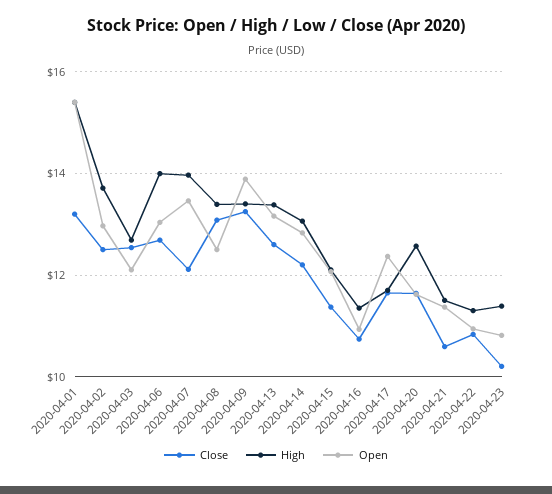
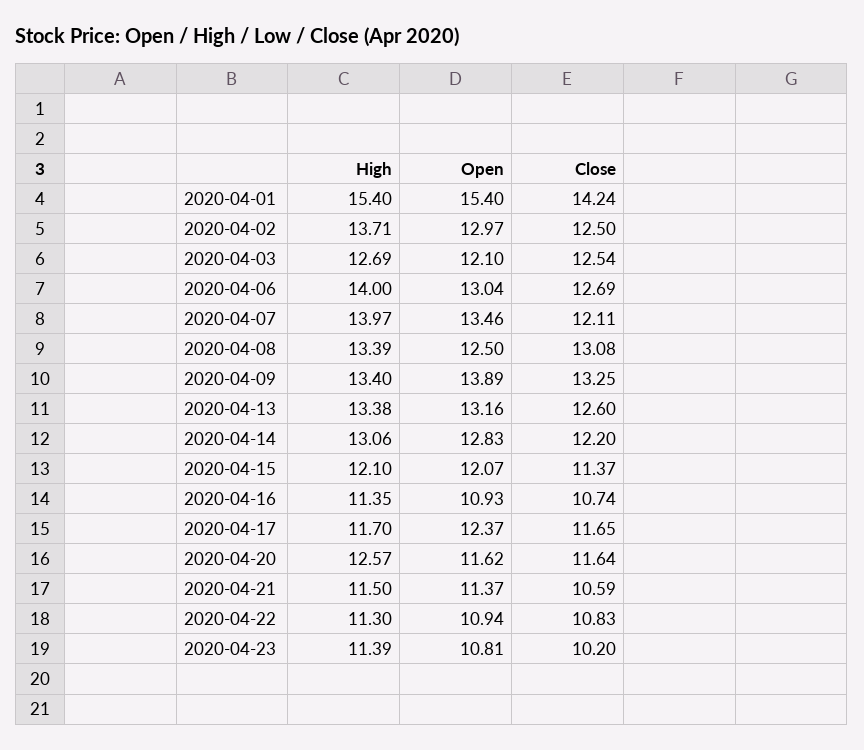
  {
    "Close": {
-     "2020-04-01": 13.2,
+     "2020-04-01": 14.24,
      "2020-04-02": 12.5,
      "2020-04-03": 12.54,
      "2020-04-06": 12.69,
      "2020-04-07": 12.11,
      "2020-04-08": 13.08,
      "2020-04-09": 13.25,
      "2020-04-13": 12.6,
      "2020-04-14": 12.2,
      "2020-04-15": 11.37,
      "2020-04-16": 10.74,
      "2020-04-17": 11.65,
      "2020-04-20": 11.64,
      "2020-04-21": 10.59,
      "2020-04-22": 10.83,
      "2020-04-23": 10.2
    },
    "High": {
      "2020-04-01": 15.4,
      "2020-04-02": 13.71,
      "2020-04-03": 12.69,
      "2020-04-06": 14,
      "2020-04-07": 13.97,
      "2020-04-08": 13.39,
      "2020-04-09": 13.4,
      "2020-04-13": 13.38,
      "2020-04-14": 13.06,
      "2020-04-15": 12.1,
      "2020-04-16": 11.35,
      "2020-04-17": 11.7,
      "2020-04-20": 12.57,
      "2020-04-21": 11.5,
      "2020-04-22": 11.3,
      "2020-04-23": 11.39
    },
    "Open": {
      "2020-04-01": 15.4,
      "2020-04-02": 12.97,
      "2020-04-03": 12.1,
      "2020-04-06": 13.04,
      "2020-04-07": 13.46,
      "2020-04-08": 12.5,
      "2020-04-09": 13.89,
      "2020-04-13": 13.16,
      "2020-04-14": 12.83,
      "2020-04-15": 12.07,
      "2020-04-16": 10.93,
      "2020-04-17": 12.37,
      "2020-04-20": 11.62,
      "2020-04-21": 11.37,
      "2020-04-22": 10.94,
      "2020-04-23": 10.81
    }
  }

